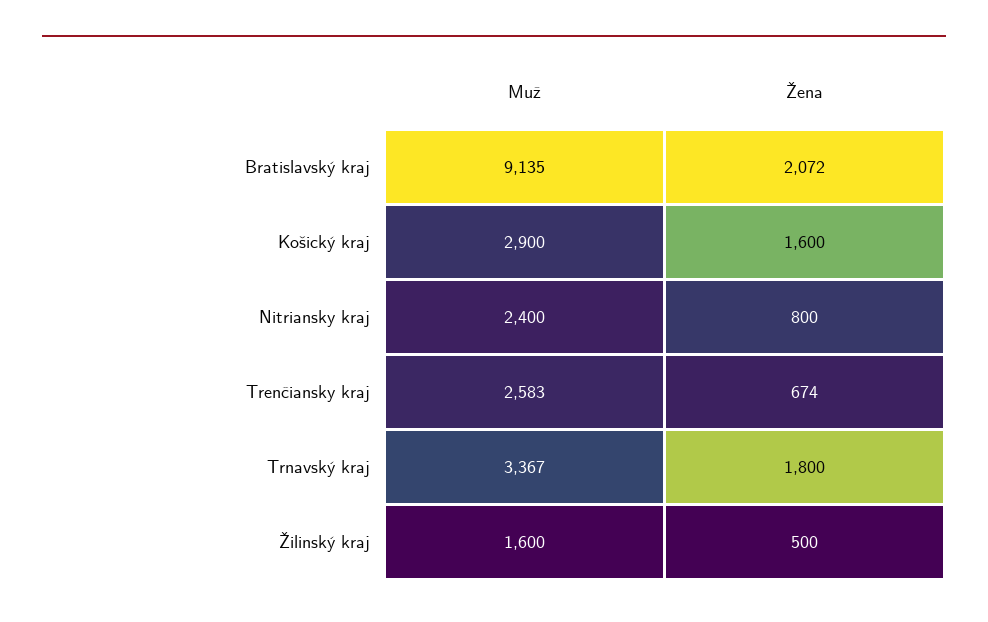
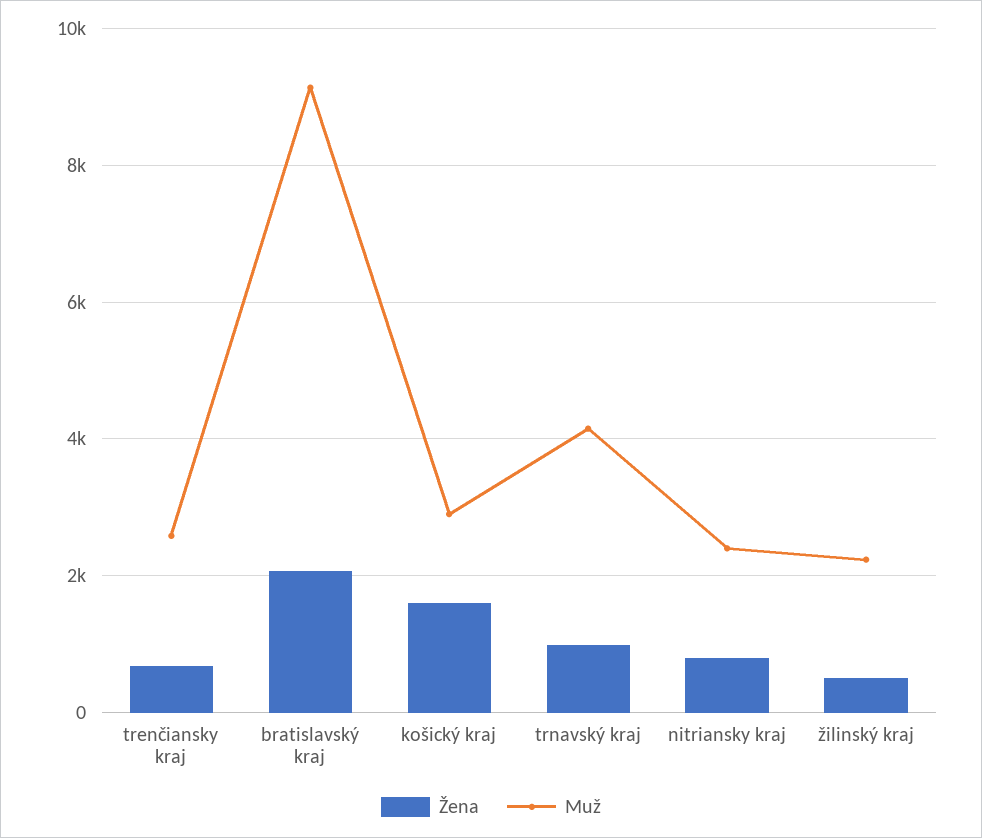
  {
    "Muž": {
      "Bratislavský kraj": 9135,
      "Košický kraj": 2900,
      "Nitriansky kraj": 2400,
      "Trenčiansky kraj": 2583,
-     "Trnavský kraj": 3367,
+     "Trnavský kraj": 4200,
-     "Žilinský kraj": 1600
+     "Žilinský kraj": 2200
    },
    "Žena": {
      "Bratislavský kraj": 2072,
      "Košický kraj": 1600,
      "Nitriansky kraj": 800,
      "Trenčiansky kraj": 674,
-     "Trnavský kraj": 1800,
+     "Trnavský kraj": 1000,
      "Žilinský kraj": 500
    }
  }

